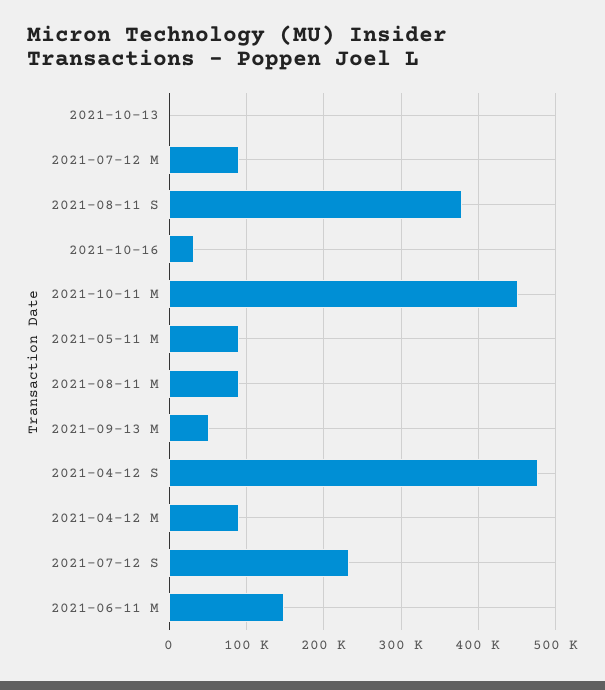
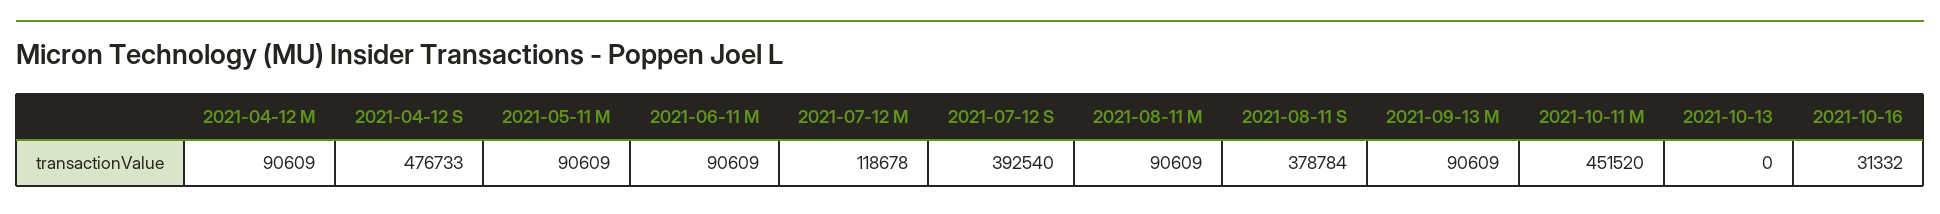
  {
    "2021-10-13": 0,
-   "2021-07-12 M": 90000,
+   "2021-07-12 M": 118678,
    "2021-08-11 S": 378784,
    "2021-10-16": 31332,
    "2021-10-11 M": 451520,
    "2021-05-11 M": 90609,
    "2021-08-11 M": 90609,
-   "2021-09-13 M": 50000,
+   "2021-09-13 M": 90609,
    "2021-04-12 S": 476733,
    "2021-04-12 M": 90609,
-   "2021-07-12 S": 230000,
+   "2021-07-12 S": 392540,
-   "2021-06-11 M": 150000
+   "2021-06-11 M": 90609
  }

